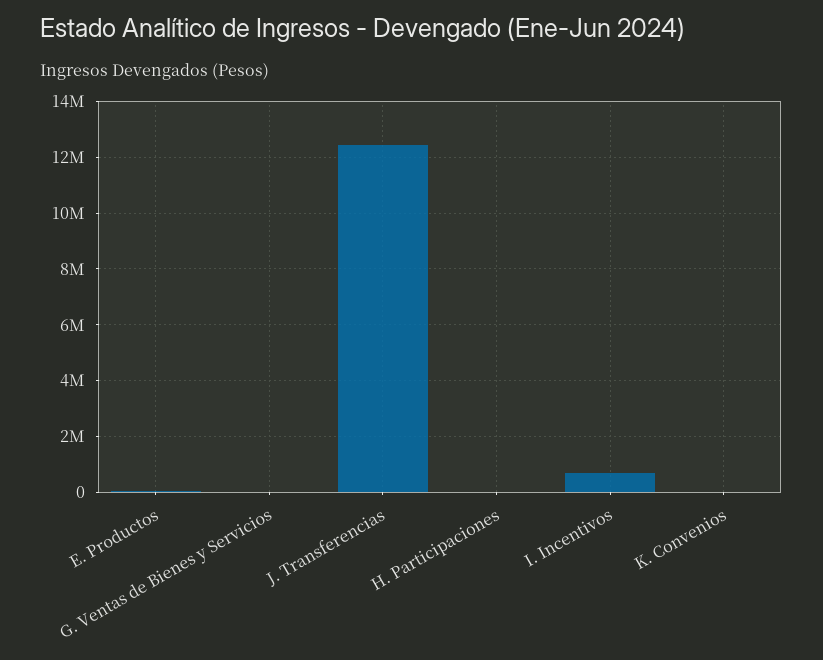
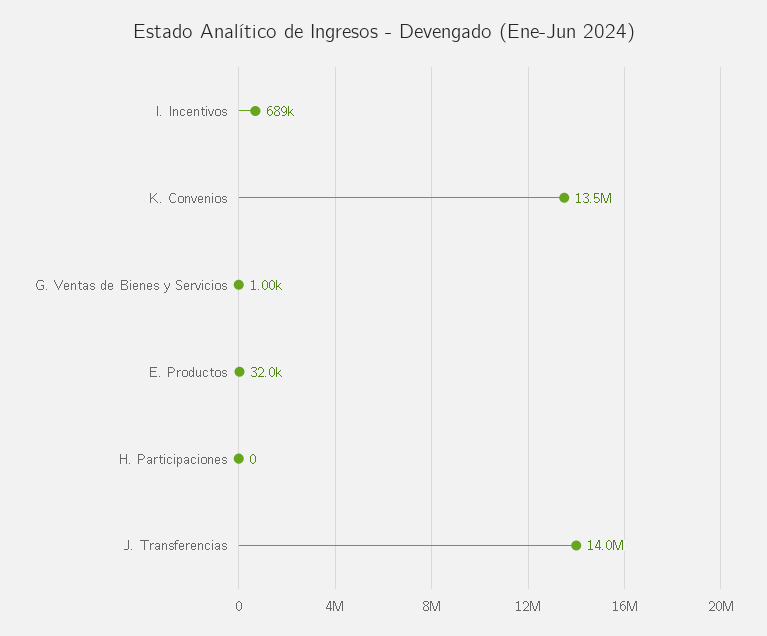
  {
    "E. Productos": 32000,
    "G. Ventas de Bienes y Servicios": 1000,
-   "J. Transferencias": 12500000,
+   "J. Transferencias": 14000000,
    "H. Participaciones": 0,
    "I. Incentivos": 689000,
-   "K. Convenios": 0
+   "K. Convenios": 13500000
  }

